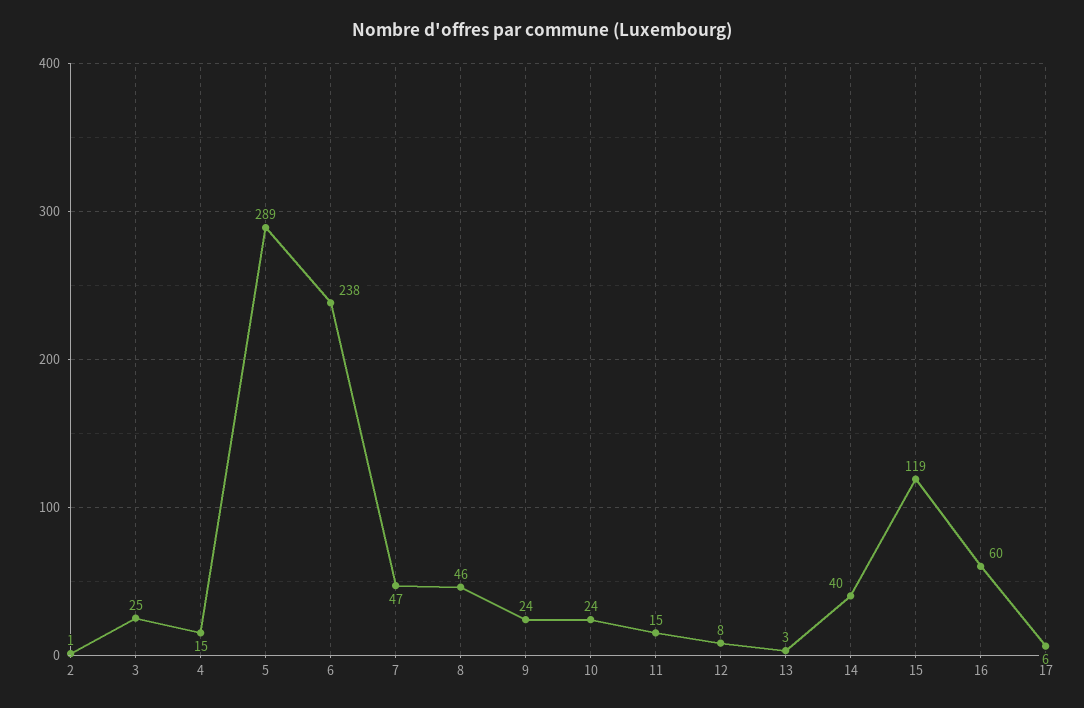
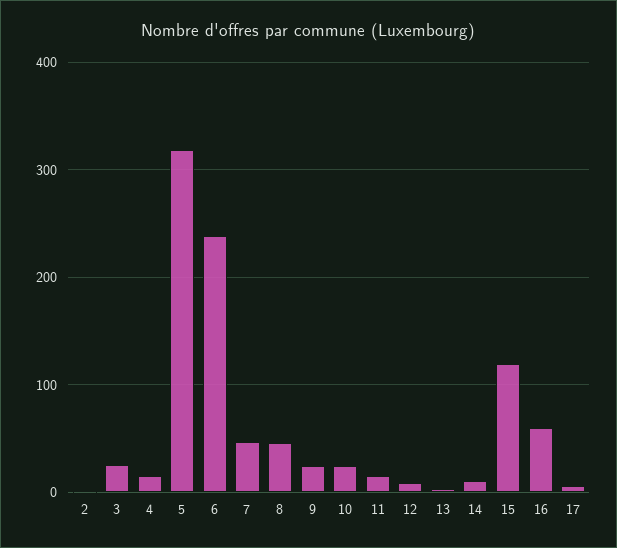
  {
    "2": 1,
    "3": 25,
    "4": 15,
-   "5": 289,
+   "5": 320,
    "6": 238,
    "7": 47,
    "8": 46,
    "9": 24,
    "10": 24,
    "11": 15,
    "12": 8,
    "13": 3,
-   "14": 40,
+   "14": 10,
    "15": 119,
    "16": 60,
    "17": 6
  }

